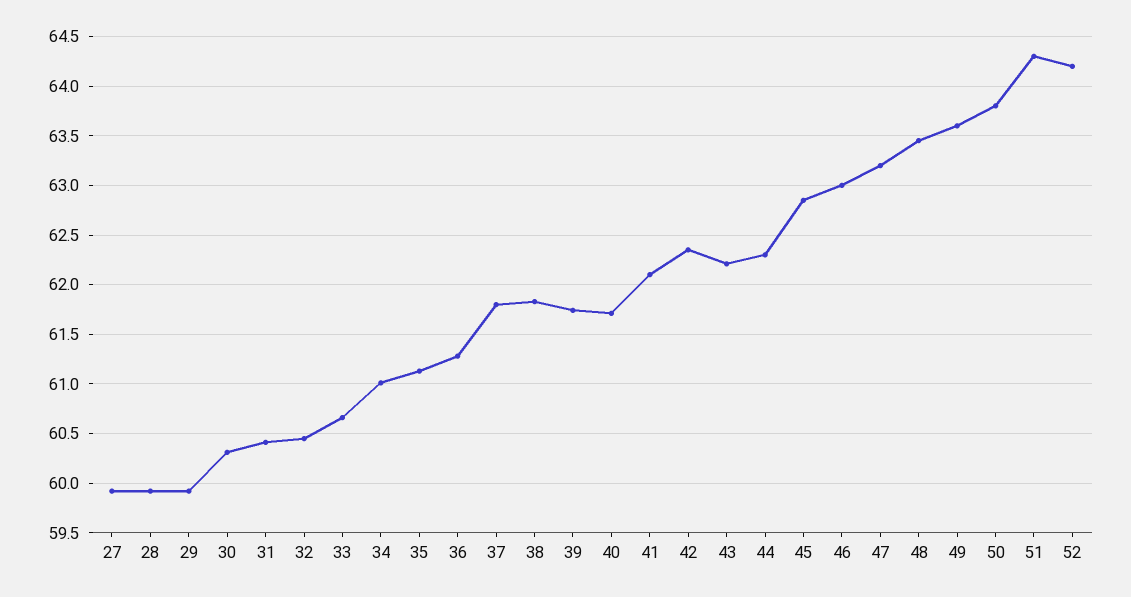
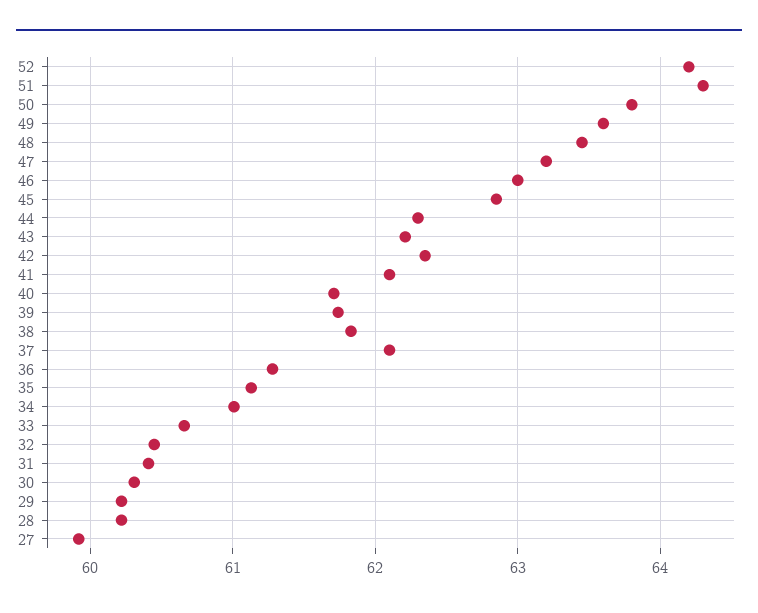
  {
    "27": 59.9,
-   "28": 59.9,
+   "28": 60.2,
-   "29": 59.9,
+   "29": 60.2,
    "30": 60.3,
    "31": 60.4,
    "32": 60.5,
    "33": 60.7,
    "34": 61,
    "35": 61.1,
    "36": 61.3,
-   "37": 61.8,
+   "37": 62.1,
    "38": 61.8,
    "39": 61.7,
    "40": 61.7,
    "41": 62.1,
    "42": 62.4,
    "43": 62.2,
    "44": 62.3,
    "45": 62.9,
    "46": 63,
    "47": 63.2,
    "48": 63.5,
    "49": 63.6,
    "50": 63.8,
    "51": 64.3,
    "52": 64.2
  }

